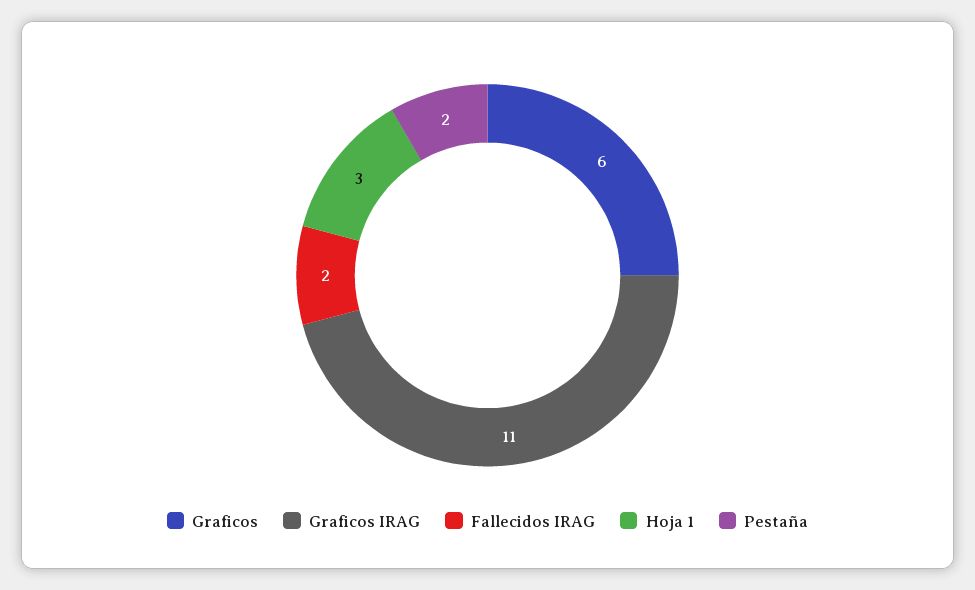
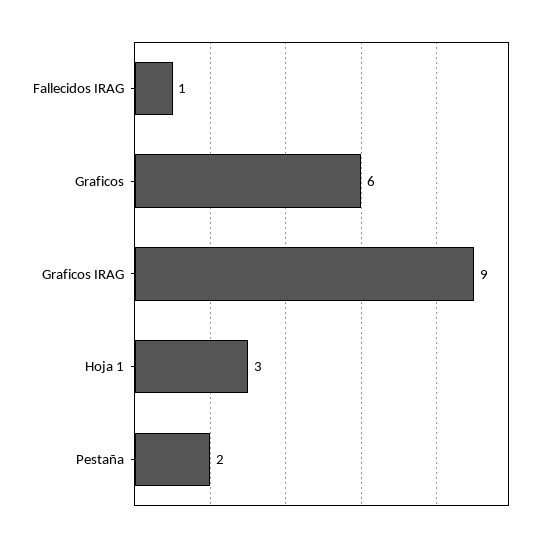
  {
    "Graficos": 6,
-   "Graficos IRAG": 11,
+   "Graficos IRAG": 9,
-   "Fallecidos IRAG": 2,
+   "Fallecidos IRAG": 1,
    "Hoja 1": 3,
    "Pestaña": 2
  }

